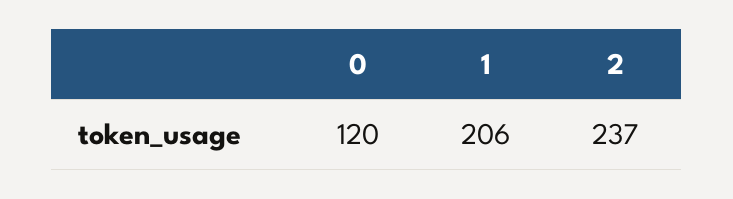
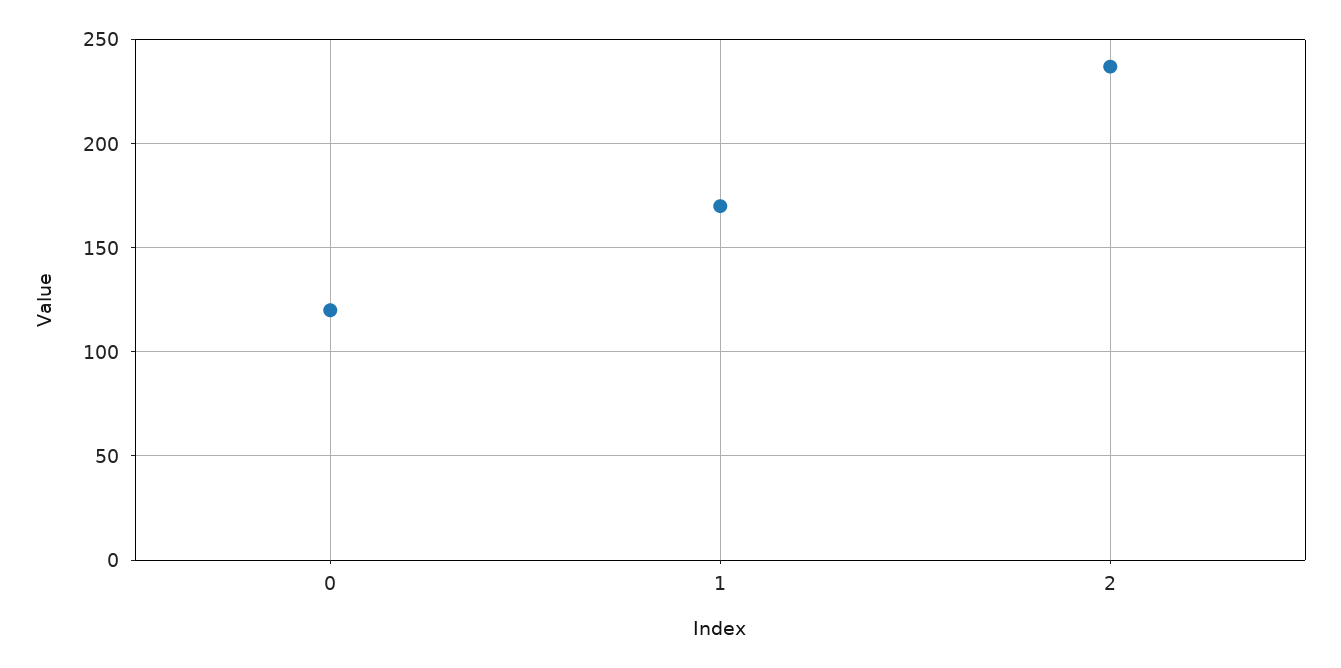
  {
    "0": 120,
-   "1": 206,
+   "1": 170,
    "2": 237
  }

